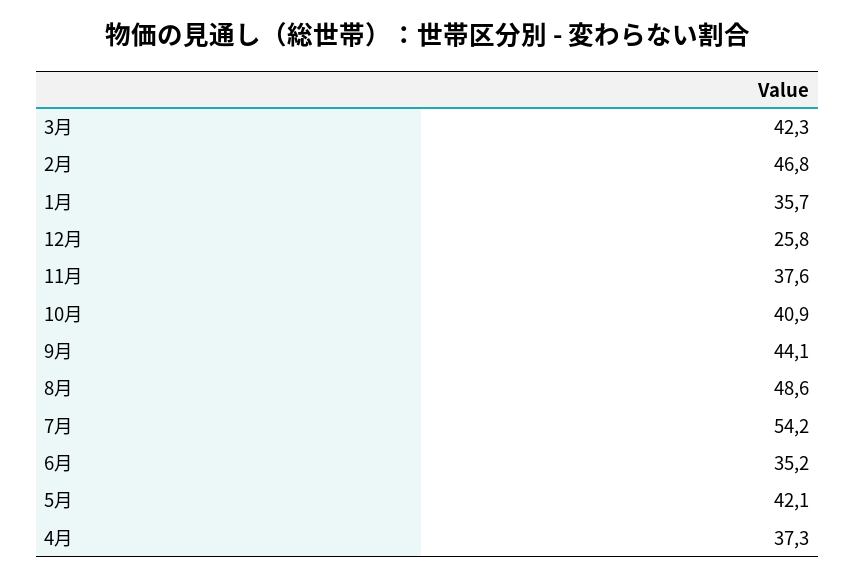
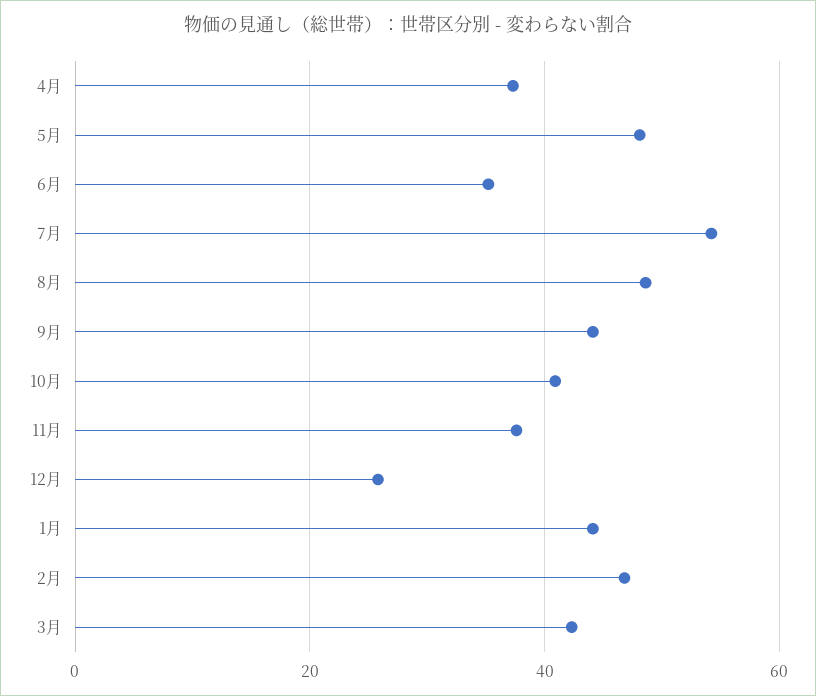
  {
    "3月": 42.3,
    "2月": 46.8,
-   "1月": 35.7,
+   "1月": 44,
    "12月": 25.8,
    "11月": 37.6,
    "10月": 40.9,
    "9月": 44.1,
    "8月": 48.6,
    "7月": 54.2,
    "6月": 35.2,
-   "5月": 42.1,
+   "5月": 48,
    "4月": 37.3
  }

